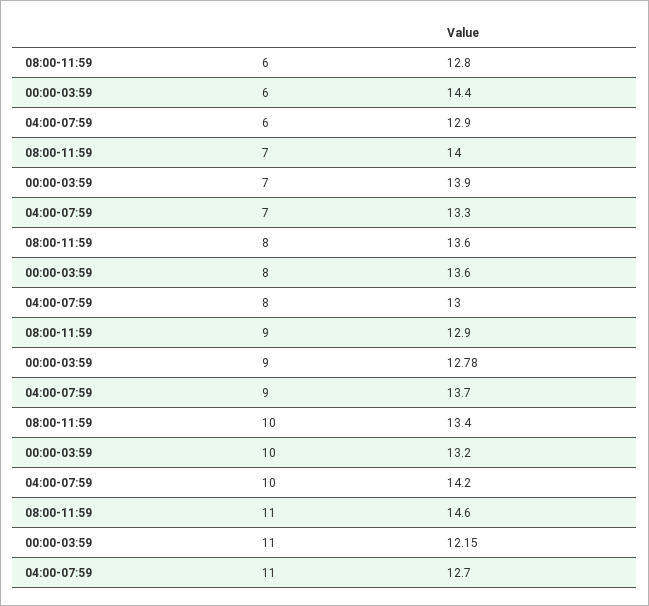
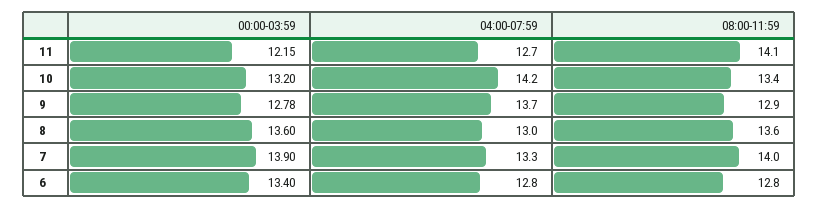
  {
    "08:00-11:59": {
      "6": 12.8,
      "7": 14,
      "8": 13.6,
      "9": 12.9,
      "10": 13.4,
-     "11": 14.6
+     "11": 14.1
    },
    "00:00-03:59": {
-     "6": 14.4,
+     "6": 13.4,
      "7": 13.9,
      "8": 13.6,
      "9": 12.78,
      "10": 13.2,
      "11": 12.15
    },
    "04:00-07:59": {
-     "6": 12.9,
+     "6": 12.8,
      "7": 13.3,
      "8": 13,
      "9": 13.7,
      "10": 14.2,
      "11": 12.7
    }
  }

